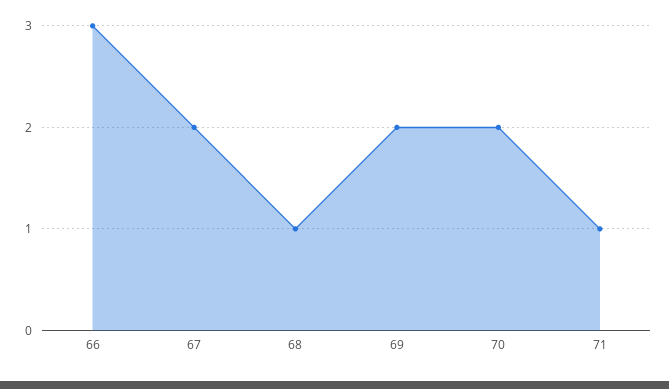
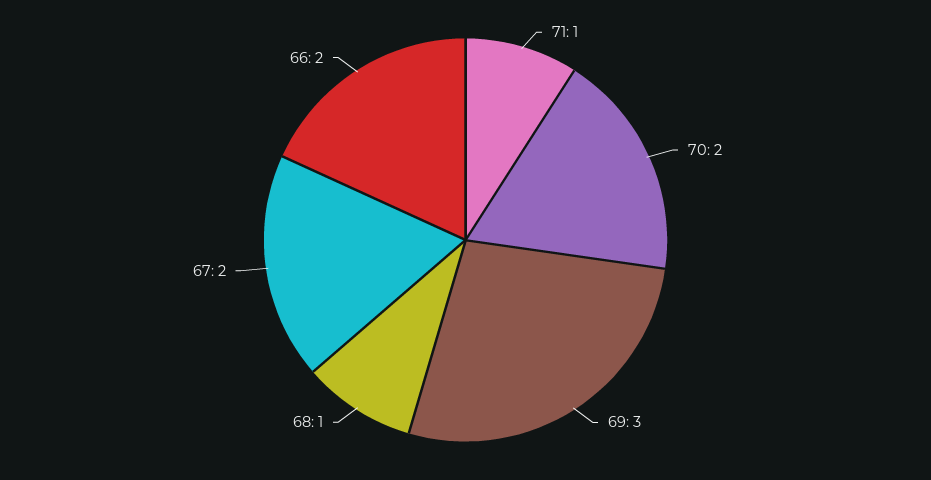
  {
-   "66": 3,
+   "66": 2,
    "67": 2,
    "68": 1,
-   "69": 2,
+   "69": 3,
    "70": 2,
    "71": 1
  }

